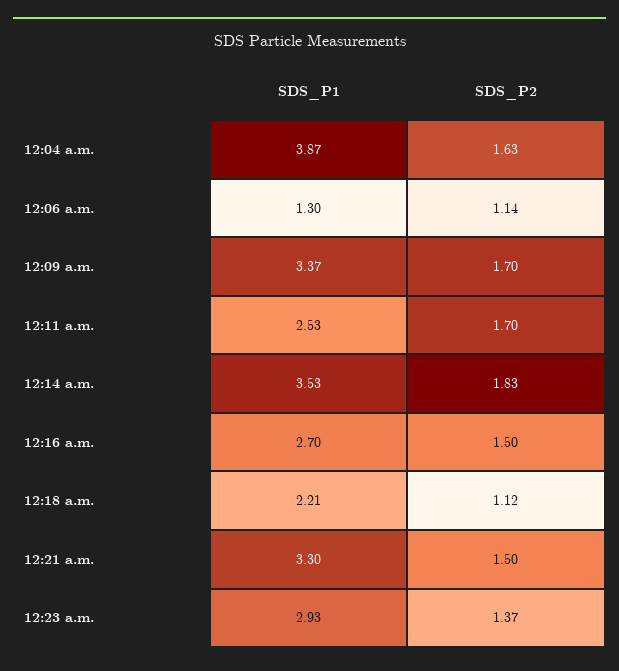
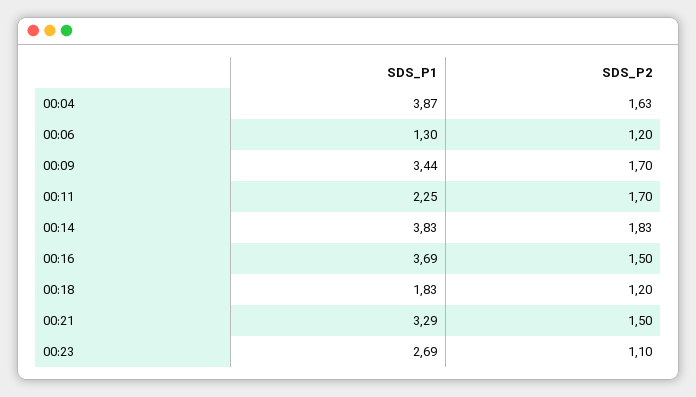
  {
    "SDS_P1": {
      "12:04 a.m.": 3.87,
      "12:06 a.m.": 1.3,
-     "12:09 a.m.": 3.37,
+     "12:09 a.m.": 3.44,
-     "12:11 a.m.": 2.53,
+     "12:11 a.m.": 2.25,
-     "12:14 a.m.": 3.53,
+     "12:14 a.m.": 3.83,
-     "12:16 a.m.": 2.7,
+     "12:16 a.m.": 3.69,
-     "12:18 a.m.": 2.21,
+     "12:18 a.m.": 1.83,
-     "12:21 a.m.": 3.3,
+     "12:21 a.m.": 3.29,
-     "12:23 a.m.": 2.93
+     "12:23 a.m.": 2.69
    },
    "SDS_P2": {
      "12:04 a.m.": 1.63,
-     "12:06 a.m.": 1.14,
+     "12:06 a.m.": 1.2,
      "12:09 a.m.": 1.7,
      "12:11 a.m.": 1.7,
      "12:14 a.m.": 1.83,
      "12:16 a.m.": 1.5,
-     "12:18 a.m.": 1.12,
+     "12:18 a.m.": 1.2,
      "12:21 a.m.": 1.5,
-     "12:23 a.m.": 1.37
+     "12:23 a.m.": 1.1
    }
  }

